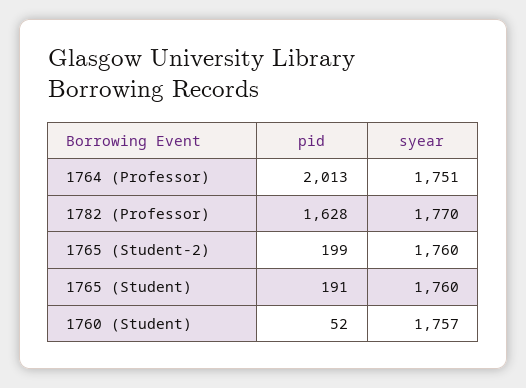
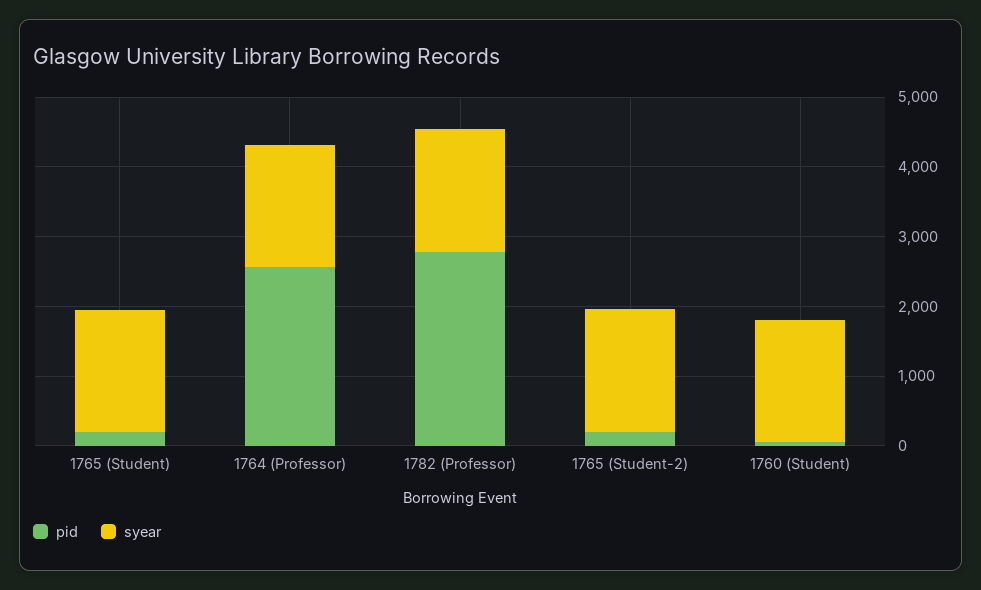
  {
    "pid": {
-     "1764 (Professor)": 2013,
+     "1764 (Professor)": 2600,
-     "1782 (Professor)": 1628,
+     "1782 (Professor)": 2800,
      "1765 (Student-2)": 199,
      "1765 (Student)": 191,
      "1760 (Student)": 52
    },
    "syear": {
      "1764 (Professor)": 1751,
      "1782 (Professor)": 1770,
      "1765 (Student-2)": 1760,
      "1765 (Student)": 1760,
      "1760 (Student)": 1757
    }
  }

